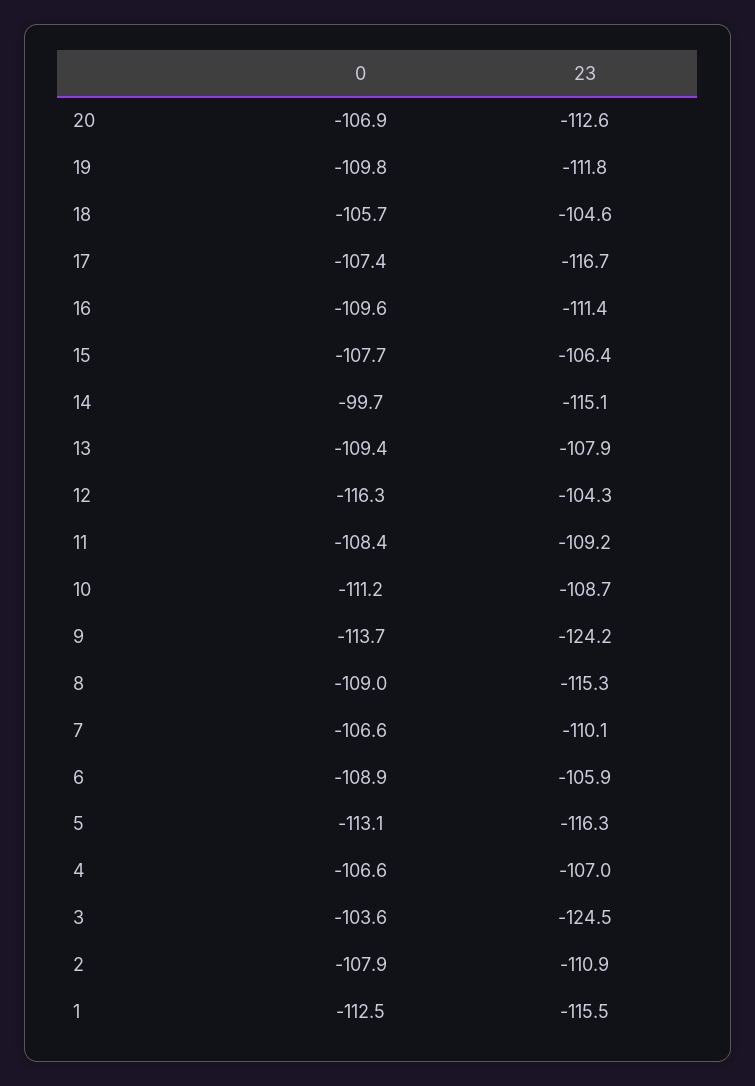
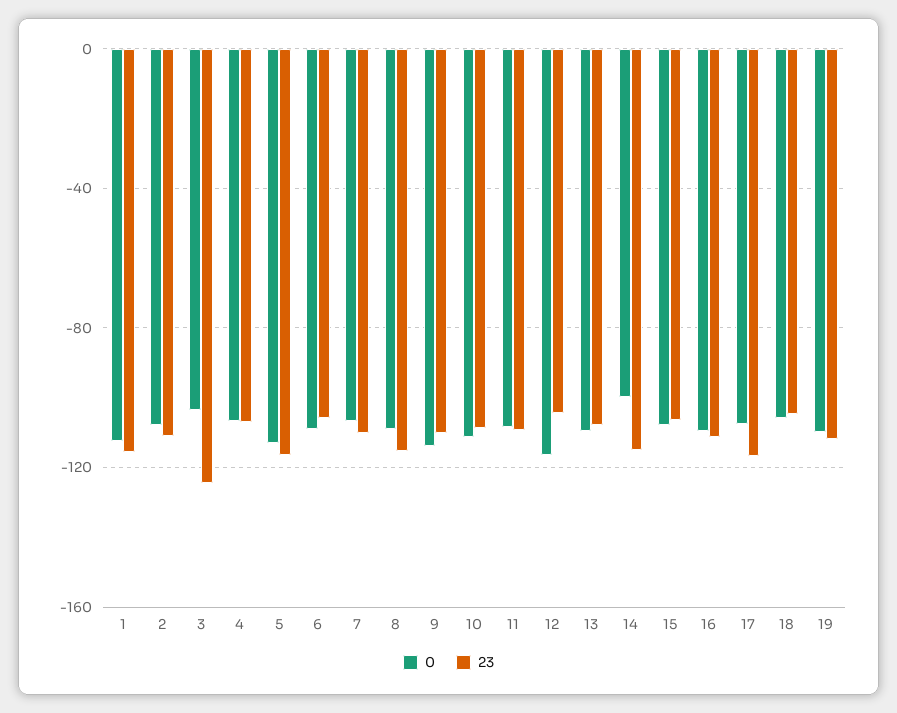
  {
    "0": {
-     "20": -106.9,
      "19": -109.8,
      "18": -105.7,
      "17": -107.4,
      "16": -109.6,
      "15": -107.7,
      "14": -99.7,
      "13": -109.4,
      "12": -116.3,
      "11": -108.4,
      "10": -111.2,
      "9": -113.7,
      "8": -109,
      "7": -106.6,
      "6": -108.9,
      "5": -113.1,
      "4": -106.6,
      "3": -103.6,
      "2": -107.9,
      "1": -112.5
    },
    "23": {
-     "20": -112.6,
      "19": -111.8,
      "18": -104.6,
      "17": -116.7,
      "16": -111.4,
      "15": -106.4,
      "14": -115.1,
      "13": -107.9,
      "12": -104.3,
      "11": -109.2,
      "10": -108.7,
-     "9": -124.2,
+     "9": -110,
      "8": -115.3,
      "7": -110.1,
      "6": -105.9,
      "5": -116.3,
      "4": -107,
      "3": -124.5,
      "2": -110.9,
      "1": -115.5
    }
  }

